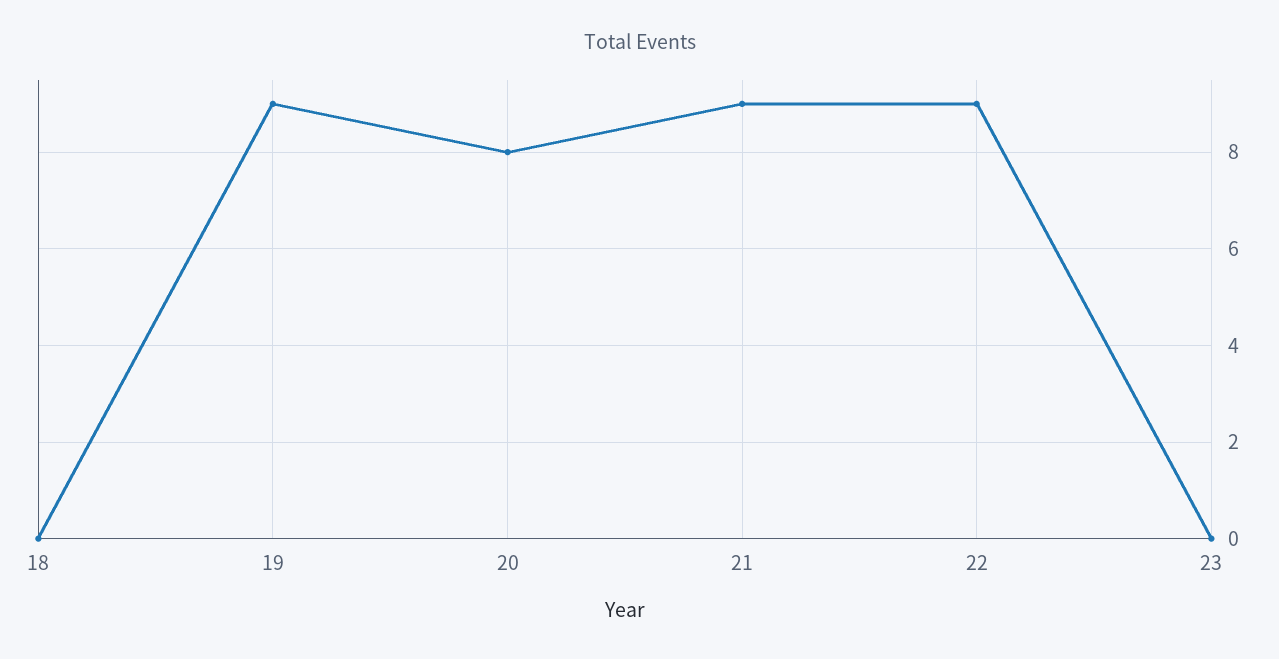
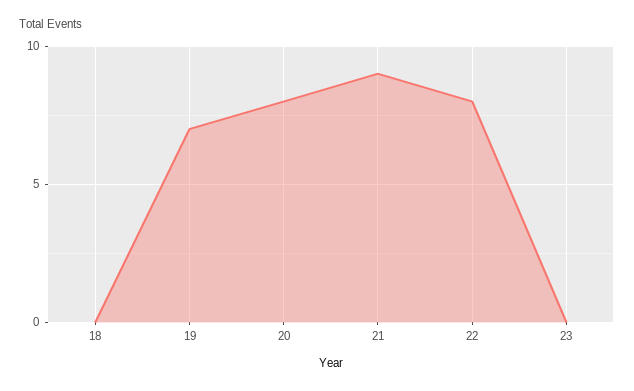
  {
    "18": 0,
-   "19": 9,
+   "19": 7,
    "20": 8,
    "21": 9,
-   "22": 9,
+   "22": 8,
    "23": 0
  }

